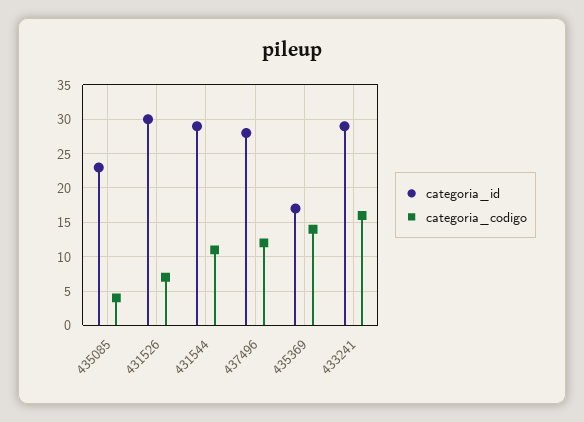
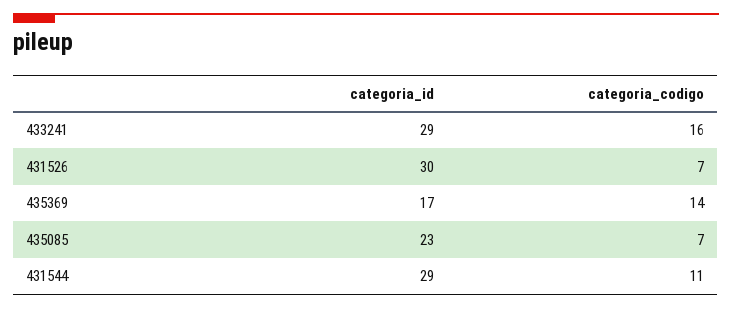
  {
    "categoria_id": {
      "435085": 23,
      "431526": 30,
      "431544": 29,
-     "437496": 28,
      "435369": 17,
      "433241": 29
    },
    "categoria_codigo": {
-     "435085": 4,
+     "435085": 7,
      "431526": 7,
      "431544": 11,
-     "437496": 12,
      "435369": 14,
      "433241": 16
    }
  }

